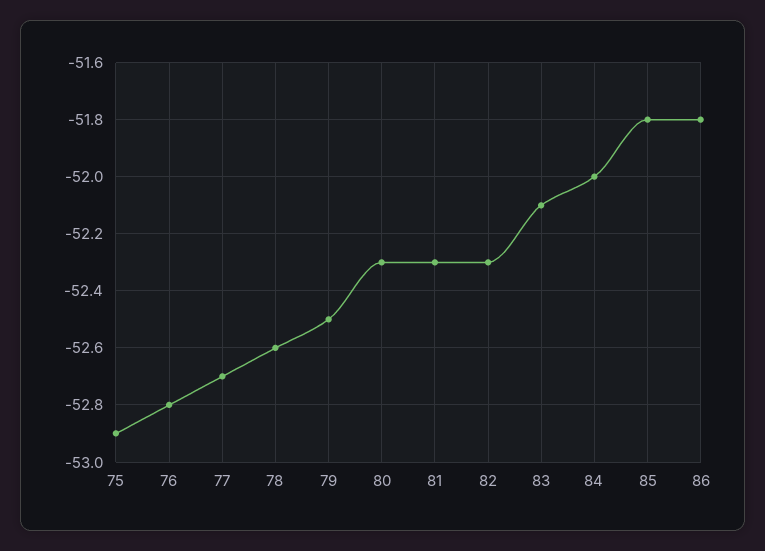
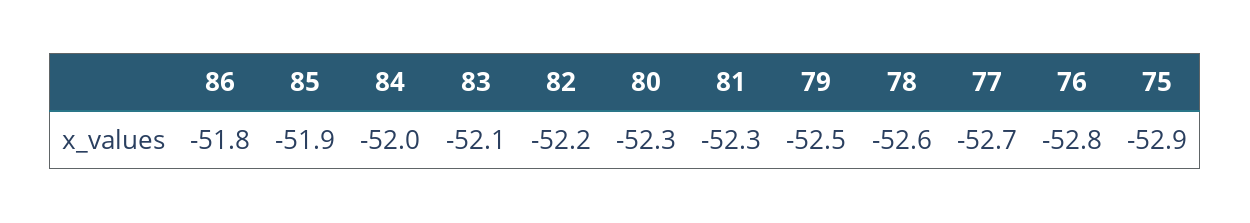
  {
    "75": -52.9,
    "76": -52.8,
    "77": -52.7,
    "78": -52.6,
    "79": -52.5,
    "80": -52.3,
    "81": -52.3,
-   "82": -52.3,
+   "82": -52.2,
    "83": -52.1,
    "84": -52,
-   "85": -51.8,
+   "85": -51.9,
    "86": -51.8
  }

